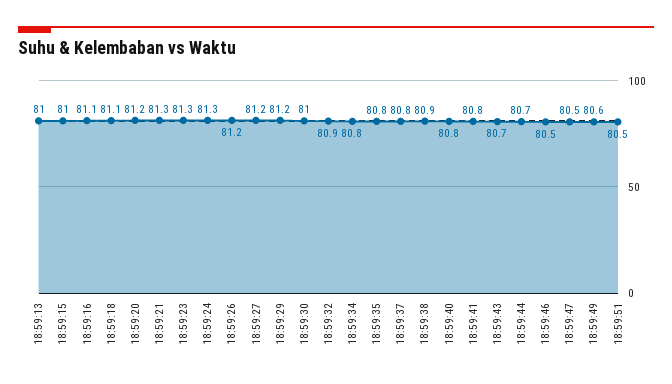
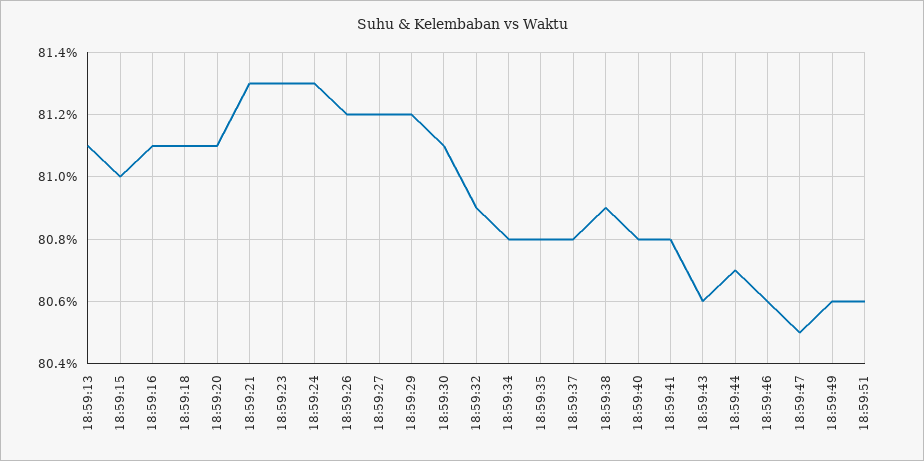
  {
-   "18:59:13": 81,
+   "18:59:13": 81.1,
    "18:59:15": 81,
    "18:59:16": 81.1,
    "18:59:18": 81.1,
-   "18:59:20": 81.2,
+   "18:59:20": 81.1,
    "18:59:21": 81.3,
    "18:59:23": 81.3,
    "18:59:24": 81.3,
    "18:59:26": 81.2,
    "18:59:27": 81.2,
    "18:59:29": 81.2,
-   "18:59:30": 81,
+   "18:59:30": 81.1,
    "18:59:32": 80.9,
    "18:59:34": 80.8,
    "18:59:35": 80.8,
    "18:59:37": 80.8,
    "18:59:38": 80.9,
    "18:59:40": 80.8,
    "18:59:41": 80.8,
-   "18:59:43": 80.7,
+   "18:59:43": 80.6,
    "18:59:44": 80.7,
-   "18:59:46": 80.5,
+   "18:59:46": 80.6,
    "18:59:47": 80.5,
    "18:59:49": 80.6,
-   "18:59:51": 80.5
+   "18:59:51": 80.6
  }

